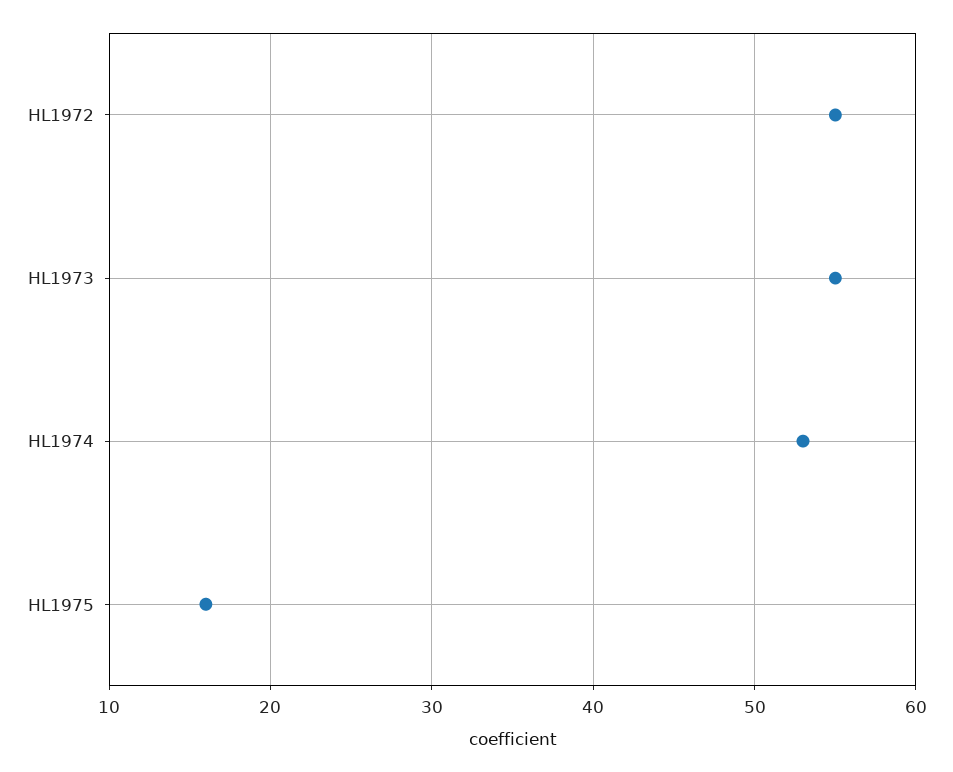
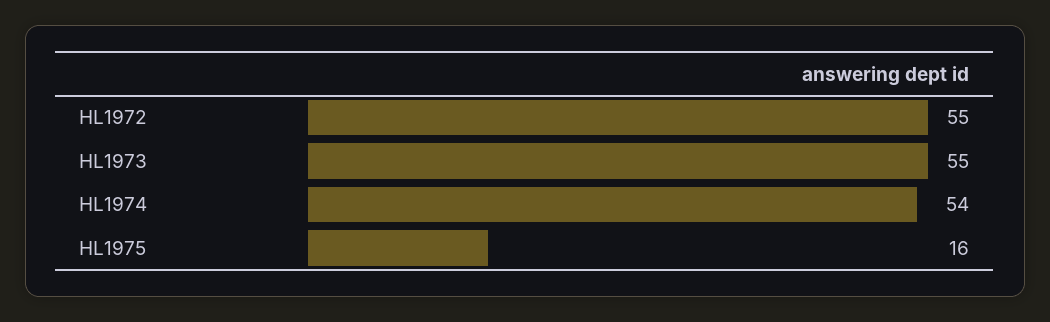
  {
    "HL1972": 55,
    "HL1973": 55,
-   "HL1974": 53,
+   "HL1974": 54,
    "HL1975": 16
  }

